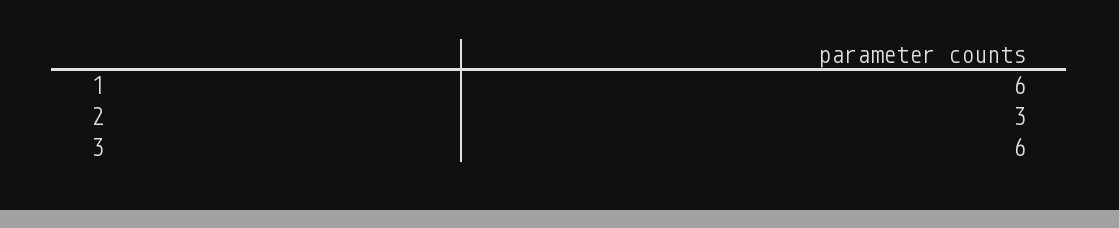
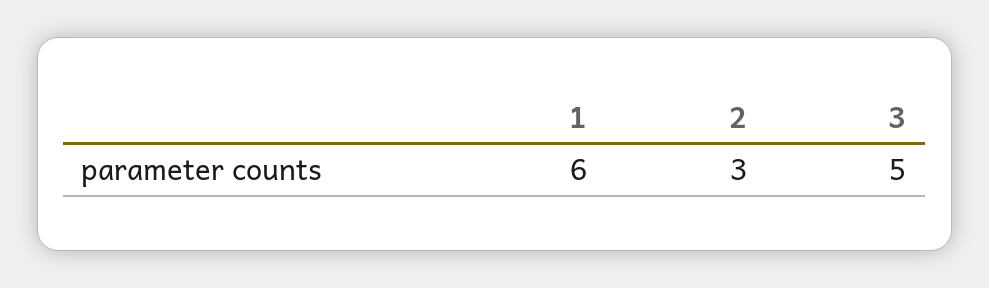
  {
    "1": 6,
    "2": 3,
-   "3": 6
+   "3": 5
  }

